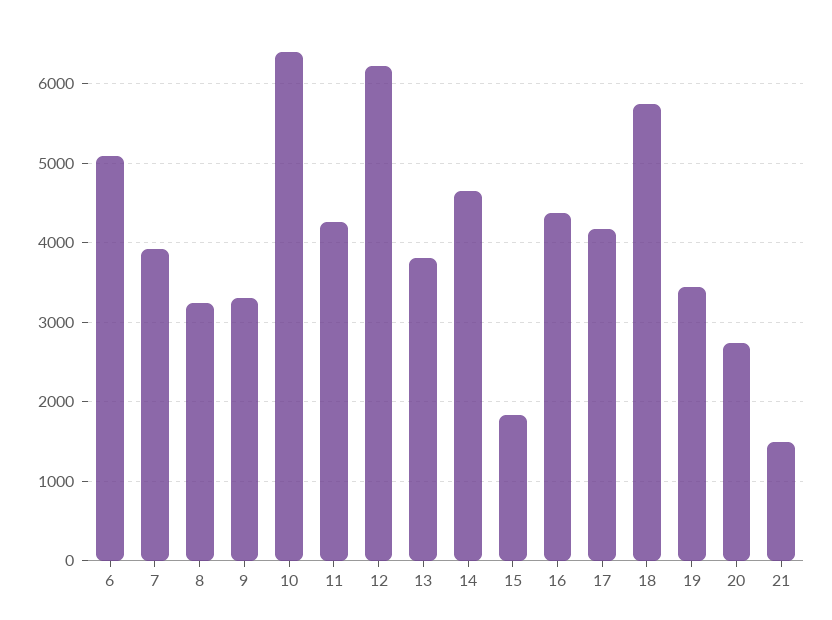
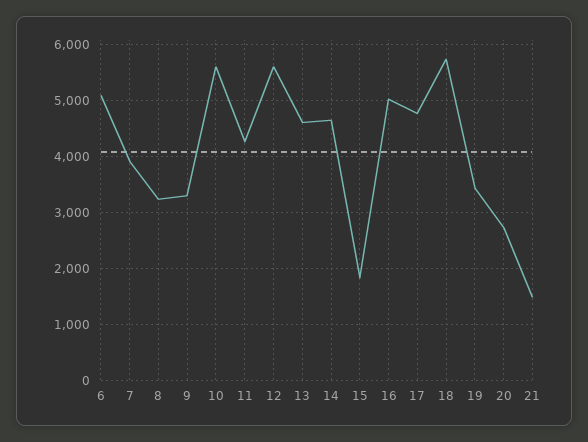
  {
    "6": 5100,
    "7": 3900,
    "8": 3200,
    "9": 3300,
-   "10": 6400,
+   "10": 5600,
    "11": 4300,
-   "12": 6200,
+   "12": 5600,
-   "13": 3800,
+   "13": 4600,
    "14": 4700,
    "15": 1800,
-   "16": 4400,
+   "16": 5000,
-   "17": 4200,
+   "17": 4800,
    "18": 5700,
    "19": 3400,
    "20": 2700,
    "21": 1500
  }

